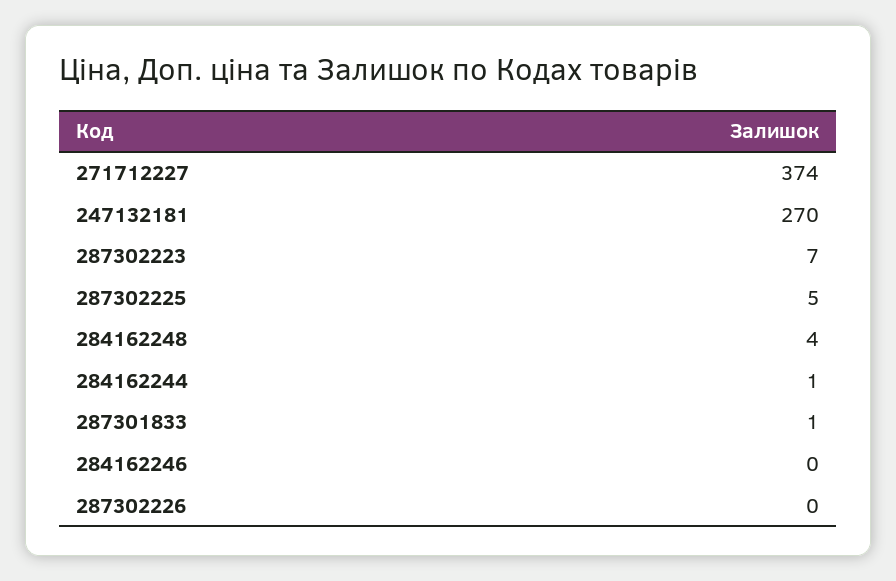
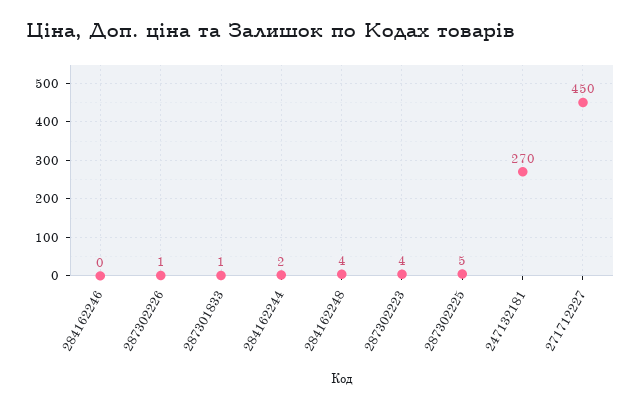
  {
-   "271712227": 374,
+   "271712227": 450,
    "247132181": 270,
-   "287302223": 7,
+   "287302223": 4,
    "287302225": 5,
    "284162248": 4,
-   "284162244": 1,
+   "284162244": 2,
    "287301833": 1,
    "284162246": 0,
-   "287302226": 0
+   "287302226": 1
  }

